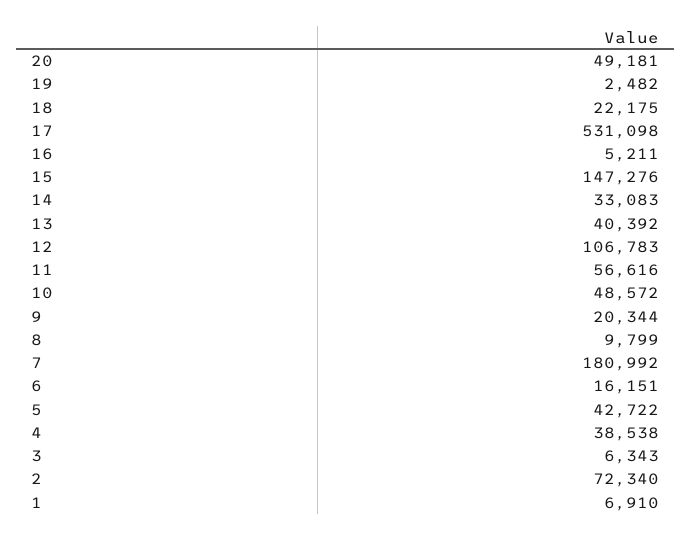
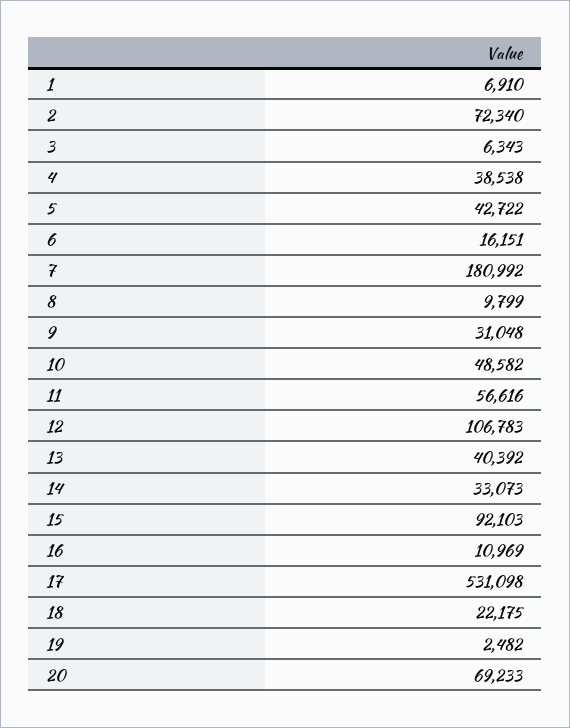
  {
-   "20": 49181,
+   "20": 69233,
    "19": 2482,
    "18": 22175,
    "17": 531098,
-   "16": 5211,
+   "16": 10969,
-   "15": 147276,
+   "15": 92103,
-   "14": 33083,
+   "14": 33073,
    "13": 40392,
    "12": 106783,
    "11": 56616,
-   "10": 48572,
+   "10": 48582,
-   "9": 20344,
+   "9": 31048,
    "8": 9799,
    "7": 180992,
    "6": 16151,
    "5": 42722,
    "4": 38538,
    "3": 6343,
    "2": 72340,
    "1": 6910
  }

